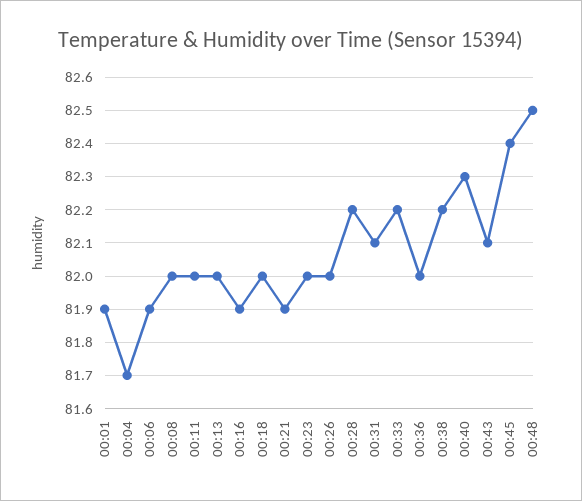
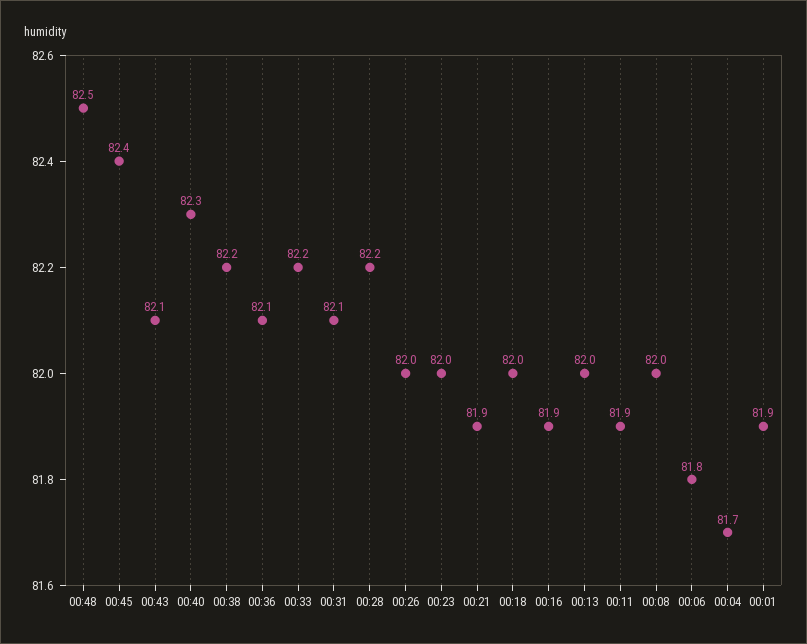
  {
    "00:01": 81.9,
    "00:04": 81.7,
-   "00:06": 81.9,
+   "00:06": 81.8,
    "00:08": 82,
-   "00:11": 82,
+   "00:11": 81.9,
    "00:13": 82,
    "00:16": 81.9,
    "00:18": 82,
    "00:21": 81.9,
    "00:23": 82,
    "00:26": 82,
    "00:28": 82.2,
    "00:31": 82.1,
    "00:33": 82.2,
-   "00:36": 82,
+   "00:36": 82.1,
    "00:38": 82.2,
    "00:40": 82.3,
    "00:43": 82.1,
    "00:45": 82.4,
    "00:48": 82.5
  }

